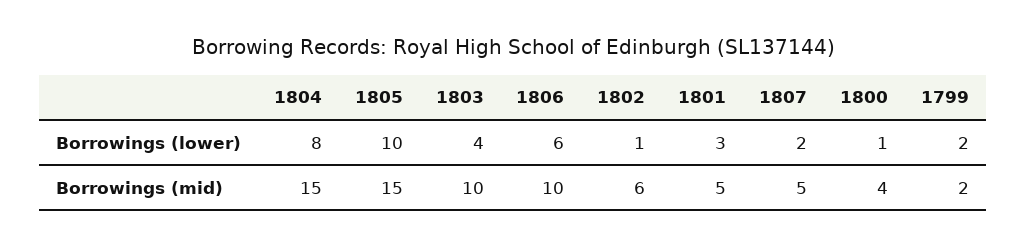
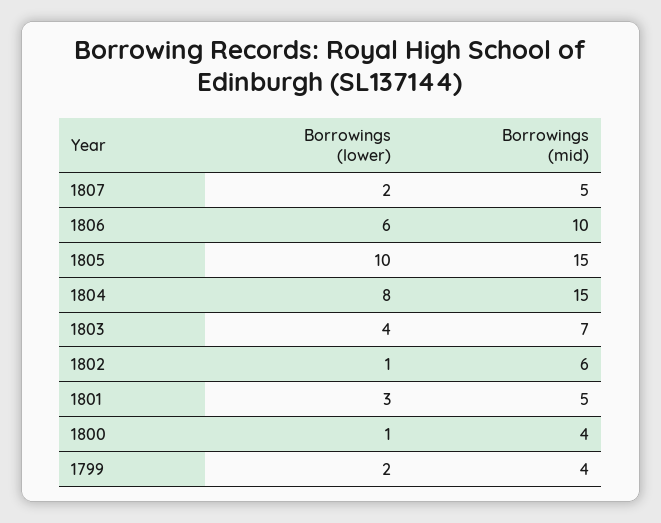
  {
    "1804": {
      "Borrowings (lower)": 8,
      "Borrowings (mid)": 15
    },
    "1805": {
      "Borrowings (lower)": 10,
      "Borrowings (mid)": 15
    },
    "1803": {
      "Borrowings (lower)": 4,
-     "Borrowings (mid)": 10
+     "Borrowings (mid)": 7
    },
    "1806": {
      "Borrowings (lower)": 6,
      "Borrowings (mid)": 10
    },
    "1802": {
      "Borrowings (lower)": 1,
      "Borrowings (mid)": 6
    },
    "1801": {
      "Borrowings (lower)": 3,
      "Borrowings (mid)": 5
    },
    "1807": {
      "Borrowings (lower)": 2,
      "Borrowings (mid)": 5
    },
    "1800": {
      "Borrowings (lower)": 1,
      "Borrowings (mid)": 4
    },
    "1799": {
      "Borrowings (lower)": 2,
-     "Borrowings (mid)": 2
+     "Borrowings (mid)": 4
    }
  }

